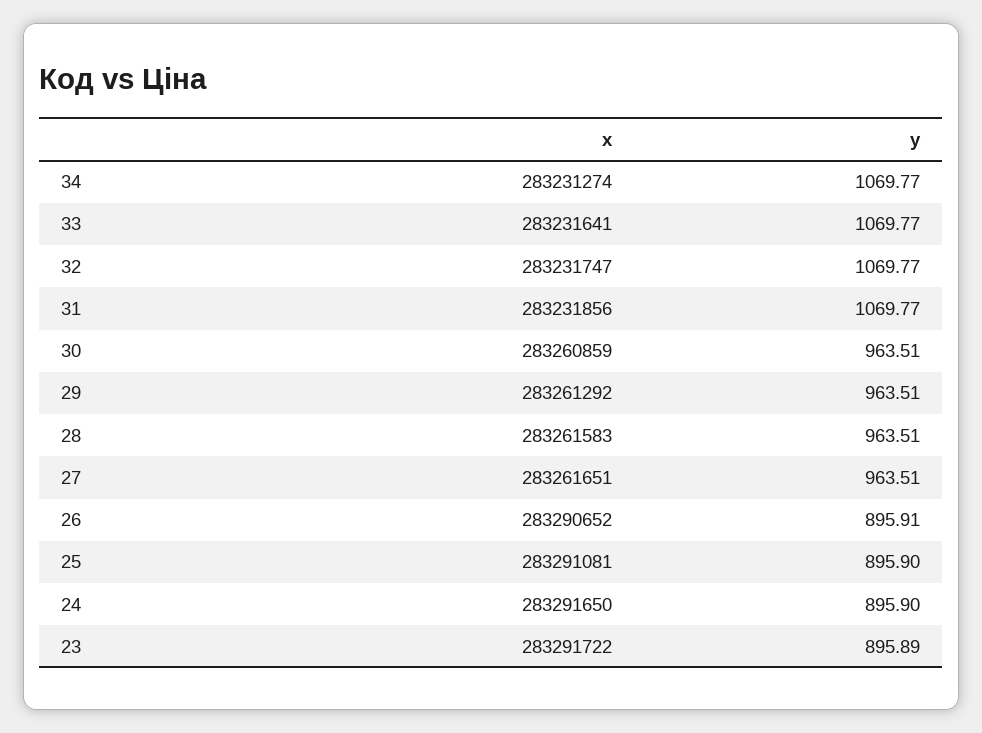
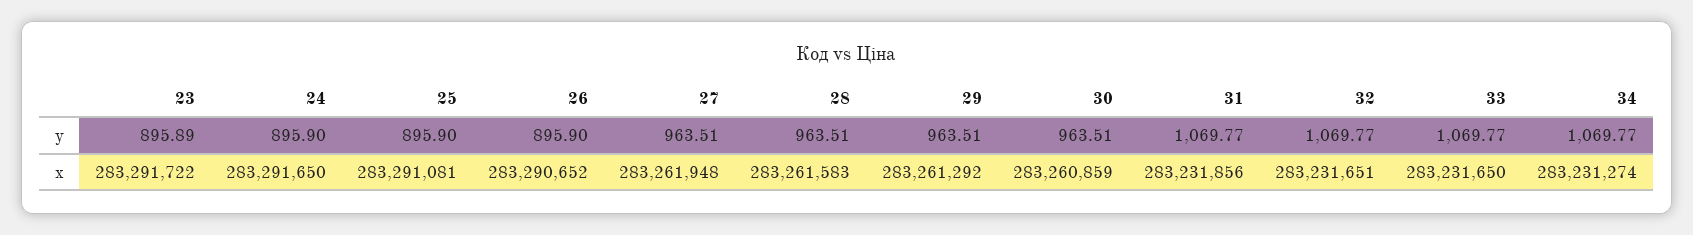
  {
    "x": {
      "34": 283231274,
-     "33": 283231641,
+     "33": 283231650,
-     "32": 283231747,
+     "32": 283231651,
      "31": 283231856,
      "30": 283260859,
      "29": 283261292,
      "28": 283261583,
-     "27": 283261651,
+     "27": 283261948,
      "26": 283290652,
      "25": 283291081,
      "24": 283291650,
      "23": 283291722
    },
    "y": {
      "34": 1069.77,
      "33": 1069.77,
      "32": 1069.77,
      "31": 1069.77,
      "30": 963.51,
      "29": 963.51,
      "28": 963.51,
      "27": 963.51,
-     "26": 895.91,
+     "26": 895.9,
      "25": 895.9,
      "24": 895.9,
      "23": 895.89
    }
  }

